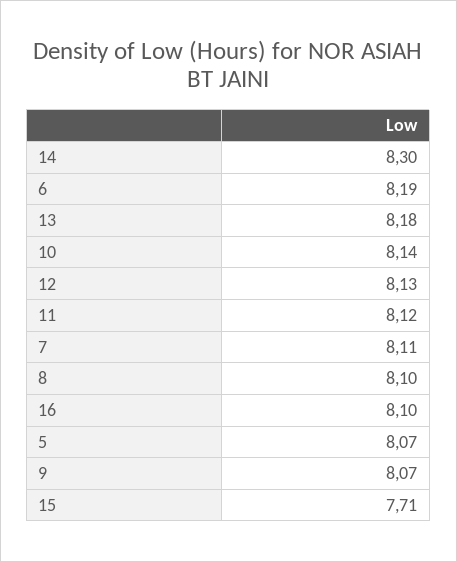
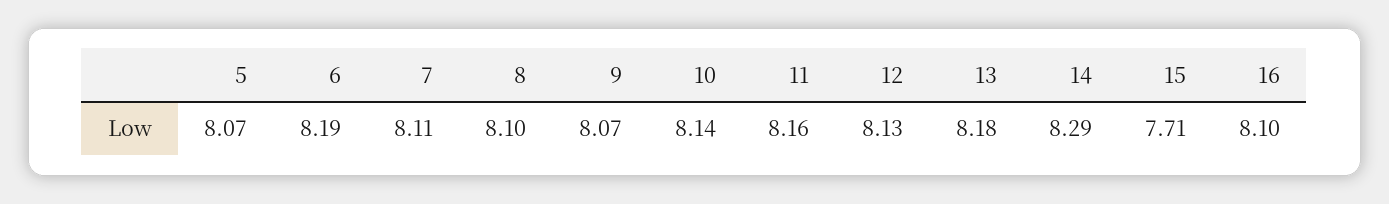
  {
-   "14": 8.3,
+   "14": 8.29,
    "6": 8.19,
    "13": 8.18,
    "10": 8.14,
    "12": 8.13,
-   "11": 8.12,
+   "11": 8.16,
    "7": 8.11,
    "8": 8.1,
    "16": 8.1,
    "5": 8.07,
    "9": 8.07,
    "15": 7.71
  }

